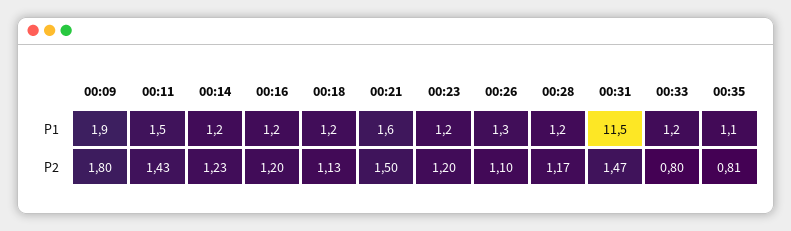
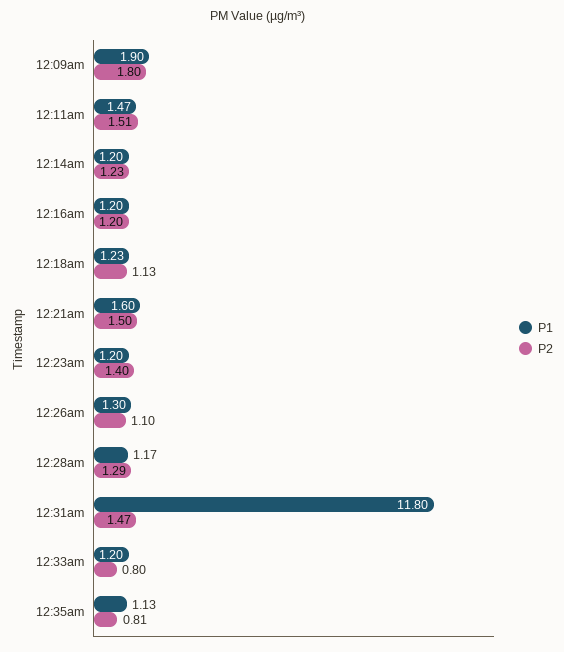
  {
    "P1": {
      "00:09": 1.9,
      "00:11": 1.47,
      "00:14": 1.2,
      "00:16": 1.2,
      "00:18": 1.23,
      "00:21": 1.6,
      "00:23": 1.2,
      "00:26": 1.3,
      "00:28": 1.17,
-     "00:31": 11.5,
+     "00:31": 11.8,
      "00:33": 1.2,
      "00:35": 1.13
    },
    "P2": {
      "00:09": 1.8,
-     "00:11": 1.43,
+     "00:11": 1.51,
      "00:14": 1.23,
      "00:16": 1.2,
      "00:18": 1.13,
      "00:21": 1.5,
-     "00:23": 1.2,
+     "00:23": 1.4,
      "00:26": 1.1,
-     "00:28": 1.17,
+     "00:28": 1.29,
      "00:31": 1.47,
      "00:33": 0.8,
      "00:35": 0.81
    }
  }

